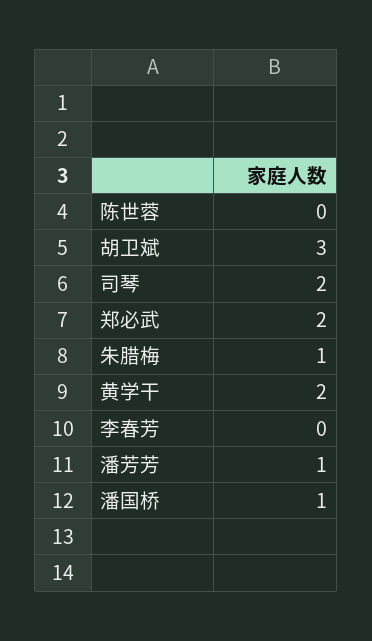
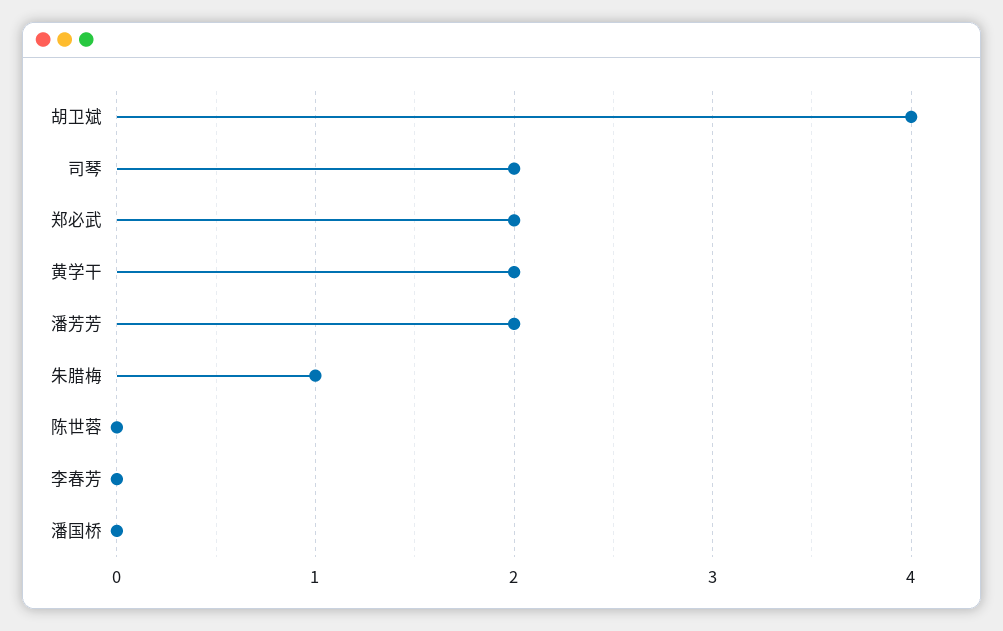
  {
    "陈世蓉": 0,
-   "胡卫斌": 3,
+   "胡卫斌": 4,
    "司琴": 2,
    "郑必武": 2,
    "朱腊梅": 1,
    "黄学干": 2,
    "李春芳": 0,
-   "潘芳芳": 1,
+   "潘芳芳": 2,
-   "潘国桥": 1
+   "潘国桥": 0
  }

